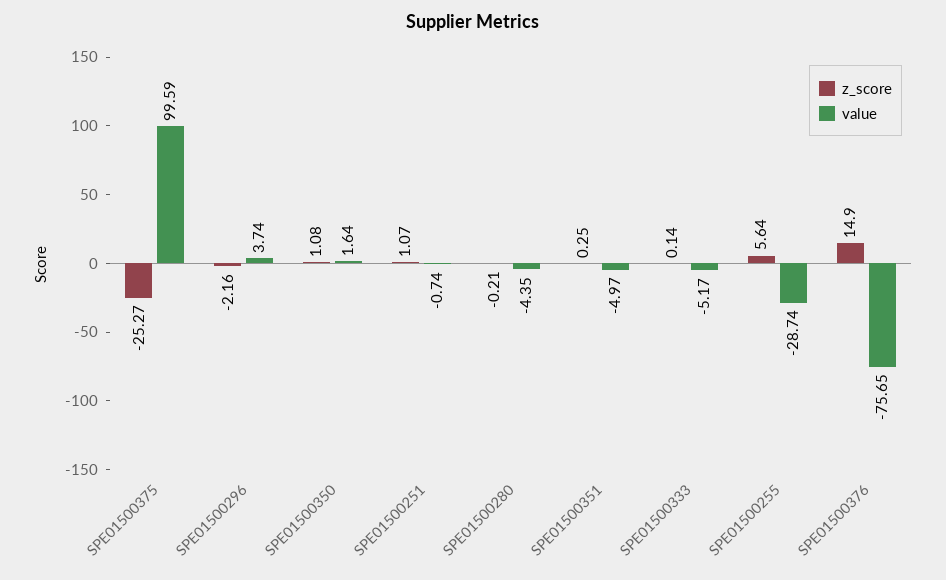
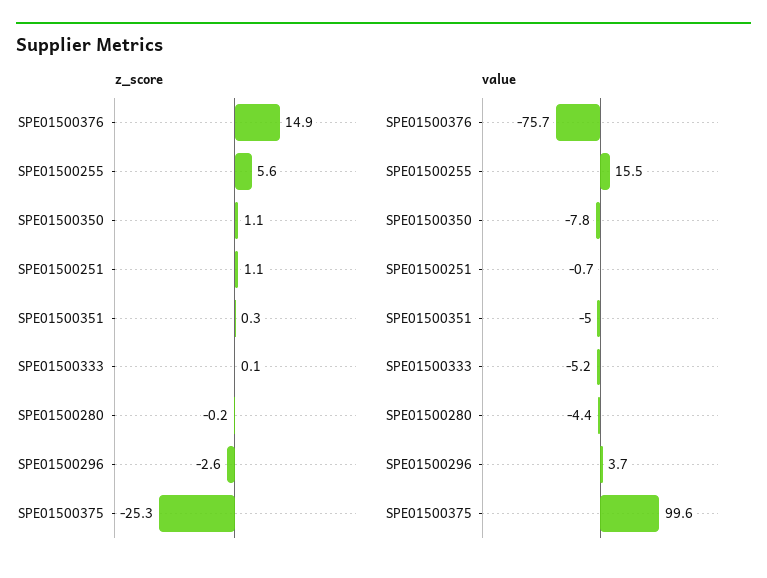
  {
    "z_score": {
      "SPE01500375": -25.27,
-     "SPE01500296": -2.16,
+     "SPE01500296": -2.6,
      "SPE01500350": 1.08,
      "SPE01500251": 1.07,
      "SPE01500280": -0.21,
      "SPE01500351": 0.25,
      "SPE01500333": 0.14,
      "SPE01500255": 5.64,
      "SPE01500376": 14.9
    },
    "value": {
      "SPE01500375": 99.59,
      "SPE01500296": 3.74,
-     "SPE01500350": 1.64,
+     "SPE01500350": -7.8,
      "SPE01500251": -0.74,
      "SPE01500280": -4.35,
      "SPE01500351": -4.97,
      "SPE01500333": -5.17,
-     "SPE01500255": -28.74,
+     "SPE01500255": 15.5,
      "SPE01500376": -75.65
    }
  }

